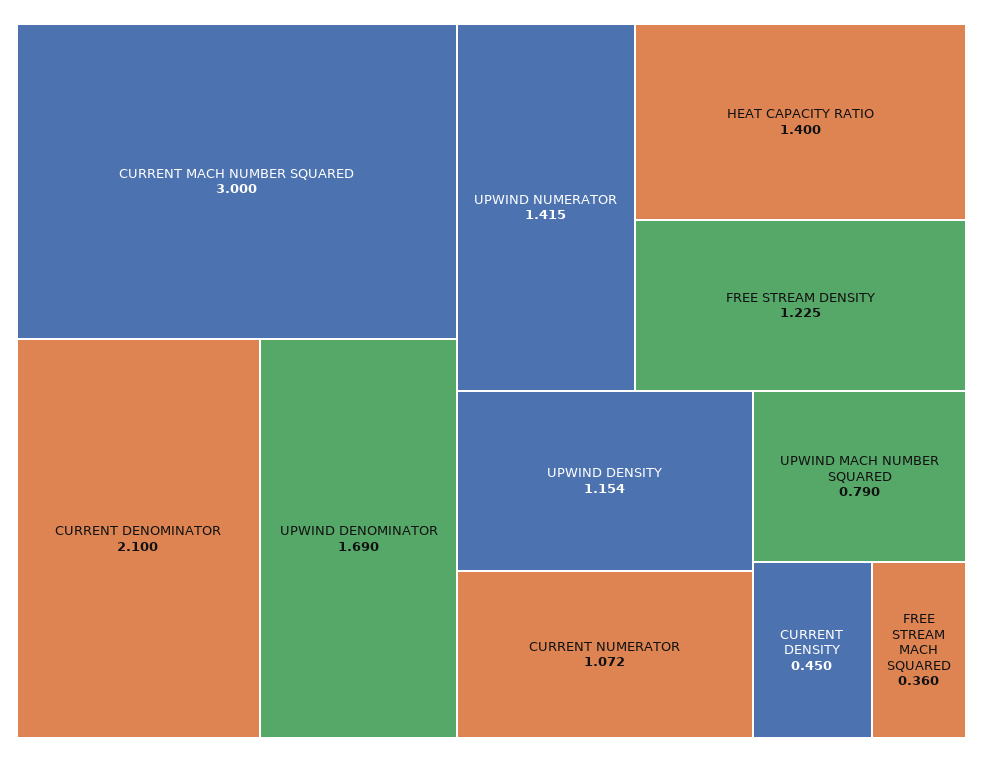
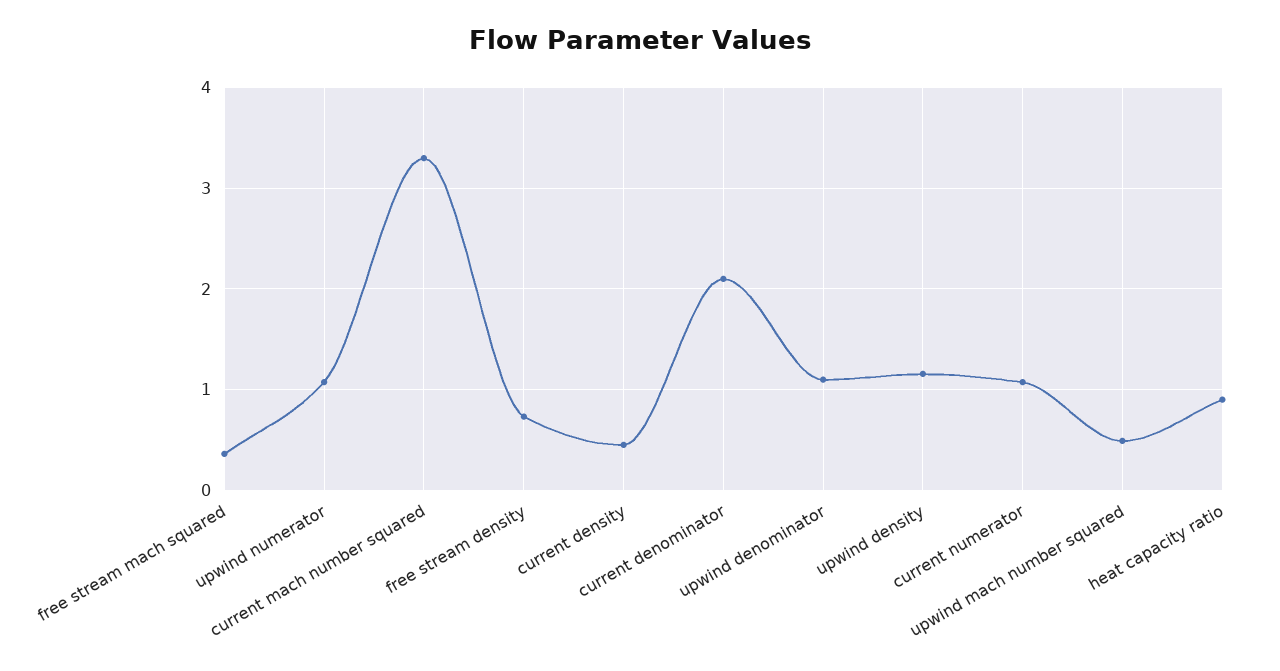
  {
-   "CURRENT MACH NUMBER SQUARED": 3,
+   "CURRENT MACH NUMBER SQUARED": 3.3,
    "CURRENT DENOMINATOR": 2.1,
-   "UPWIND DENOMINATOR": 1.69,
+   "UPWIND DENOMINATOR": 1.1,
-   "UPWIND NUMERATOR": 1.415,
+   "UPWIND NUMERATOR": 1.1,
-   "HEAT CAPACITY RATIO": 1.4,
+   "HEAT CAPACITY RATIO": 0.9,
-   "FREE STREAM DENSITY": 1.225,
+   "FREE STREAM DENSITY": 0.7,
    "UPWIND DENSITY": 1.154,
    "CURRENT NUMERATOR": 1.072,
-   "UPWIND MACH NUMBER SQUARED": 0.79,
+   "UPWIND MACH NUMBER SQUARED": 0.5,
    "CURRENT DENSITY": 0.45,
    "FREE STREAM MACH SQUARED": 0.36
  }

